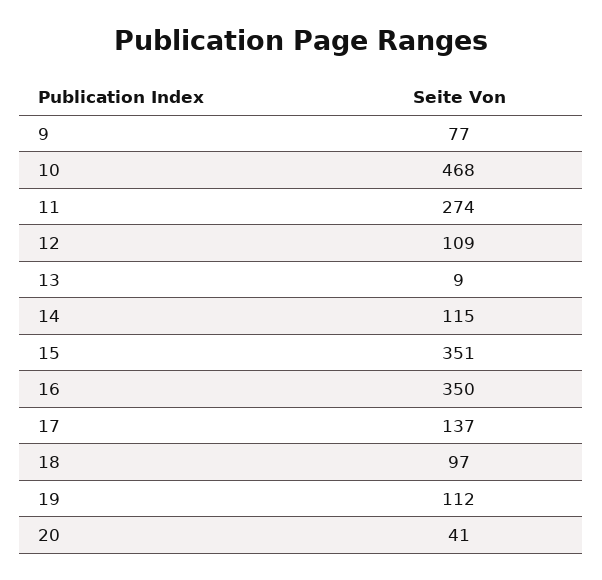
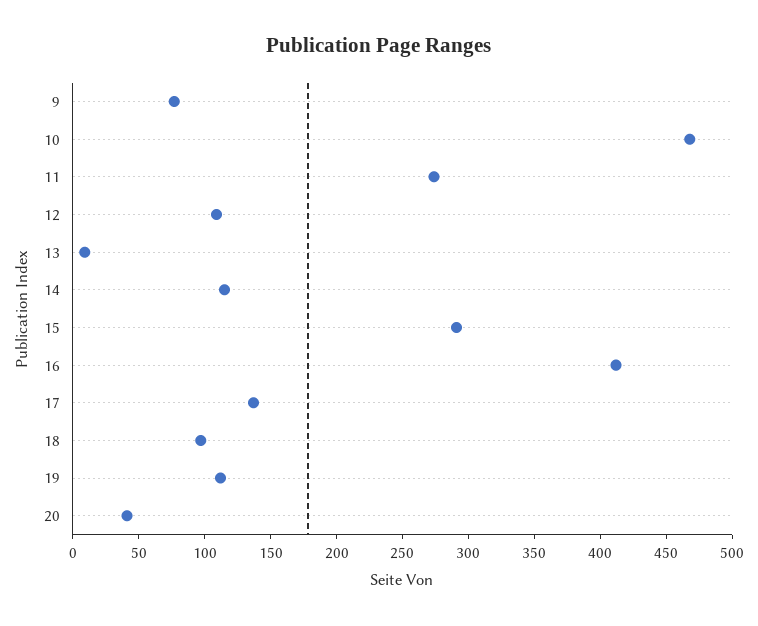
  {
    "9": 77,
    "10": 468,
    "11": 274,
    "12": 109,
    "13": 9,
    "14": 115,
-   "15": 351,
+   "15": 290,
-   "16": 350,
+   "16": 410,
    "17": 137,
    "18": 97,
    "19": 112,
    "20": 41
  }

